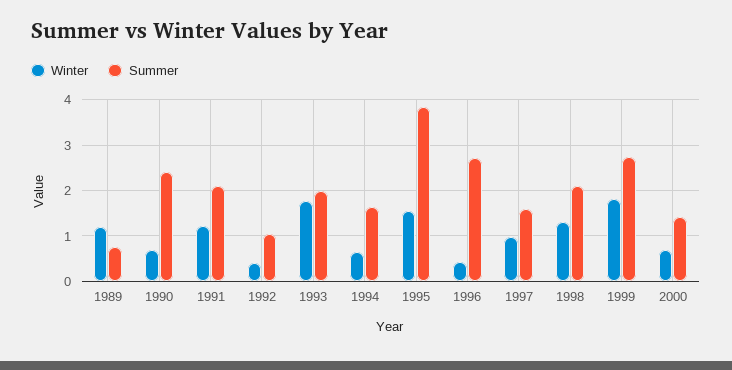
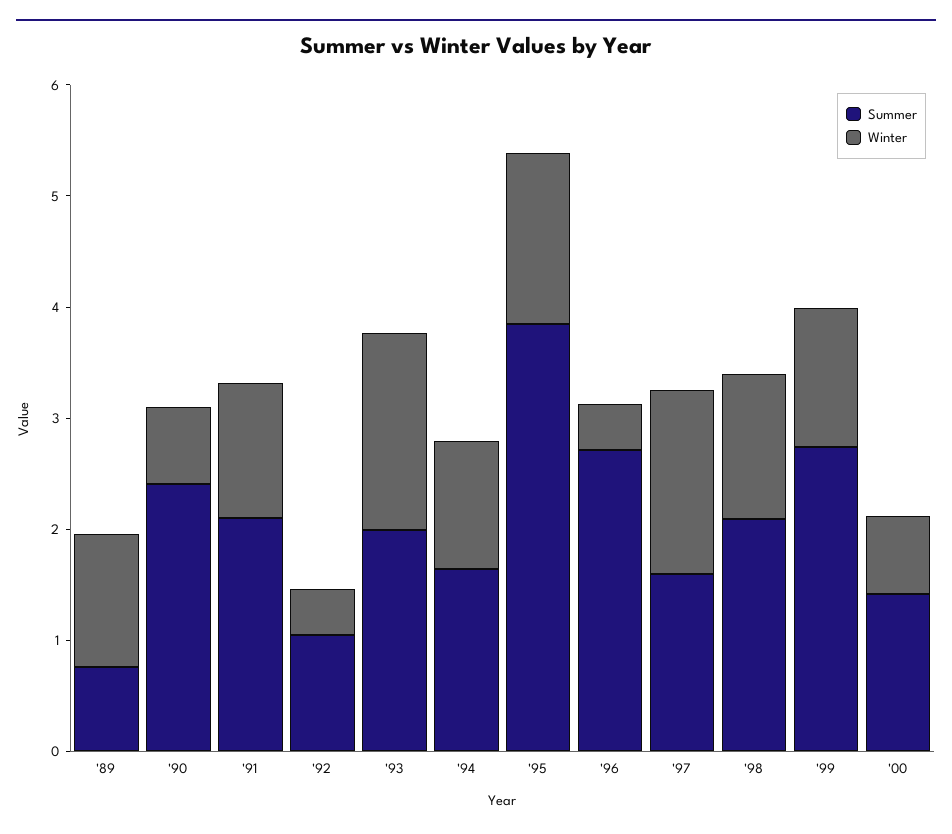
  {
    "Winter": {
      "1989": 1.2,
      "1990": 0.6,
      "1991": 1.2,
      "1992": 0.4,
      "1993": 1.8,
-     "1994": 0.6,
+     "1994": 1.2,
      "1995": 1.6,
      "1996": 0.4,
-     "1997": 1,
+     "1997": 1.6,
      "1998": 1.4,
-     "1999": 1.8,
+     "1999": 1.2,
      "2000": 0.8
    },
    "Summer": {
      "1989": 0.8,
      "1990": 2.4,
      "1991": 2.2,
      "1992": 1,
      "1993": 2,
      "1994": 1.6,
      "1995": 3.8,
      "1996": 2.8,
      "1997": 1.6,
      "1998": 2,
      "1999": 2.8,
      "2000": 1.4
    }
  }

